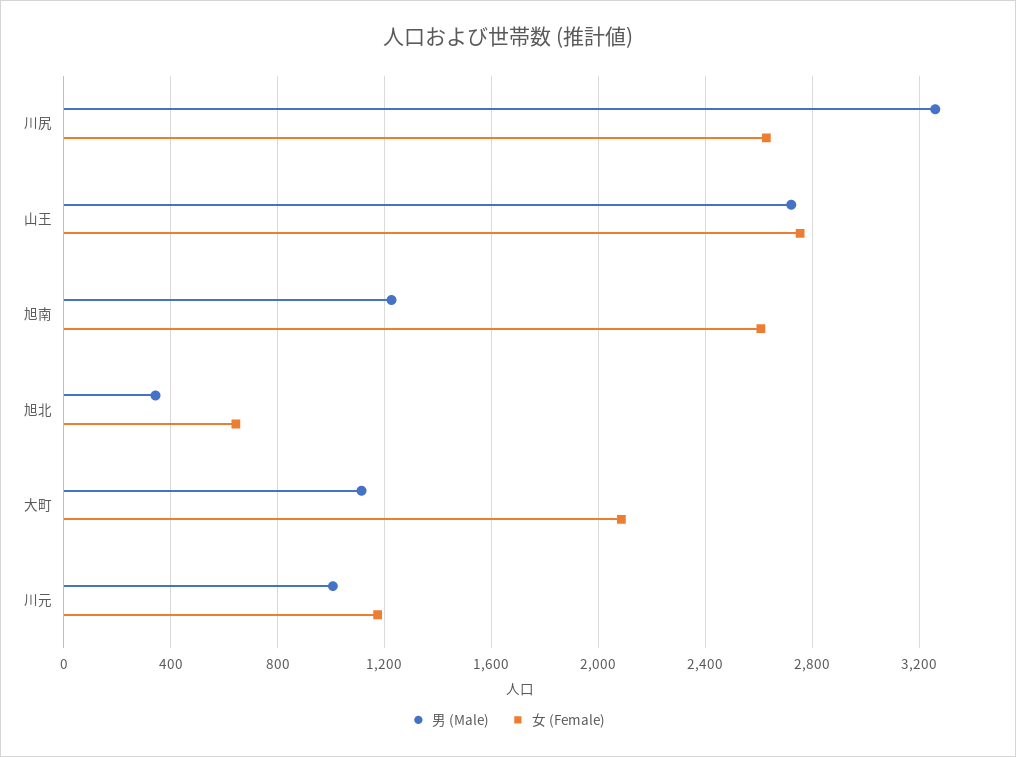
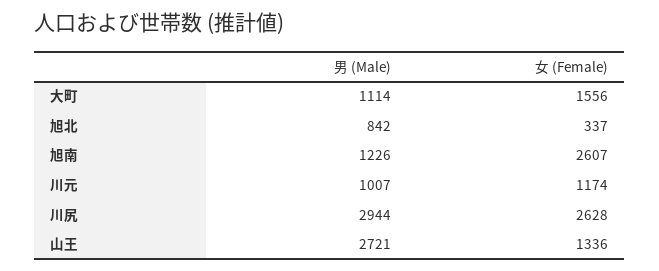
  {
    "男 (Male)": {
-     "川尻": 3250,
+     "川尻": 2944,
      "山王": 2721,
      "旭南": 1226,
-     "旭北": 350,
+     "旭北": 842,
      "大町": 1114,
      "川元": 1007
    },
    "女 (Female)": {
      "川尻": 2628,
-     "山王": 2750,
+     "山王": 1336,
      "旭南": 2607,
-     "旭北": 650,
+     "旭北": 337,
-     "大町": 2100,
+     "大町": 1556,
      "川元": 1174
    }
  }

